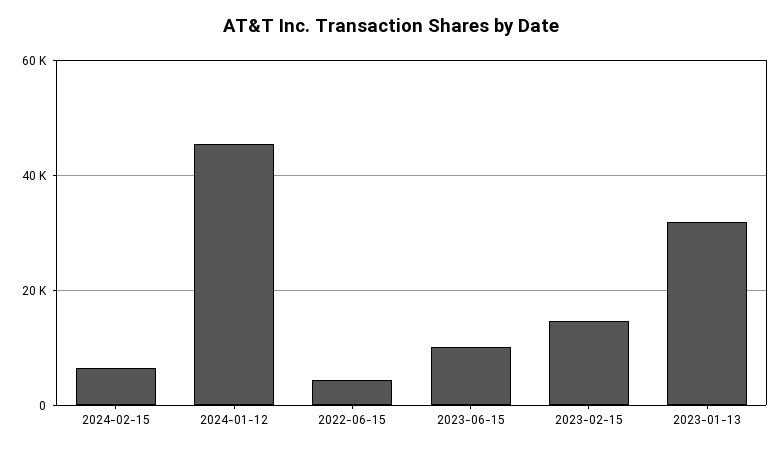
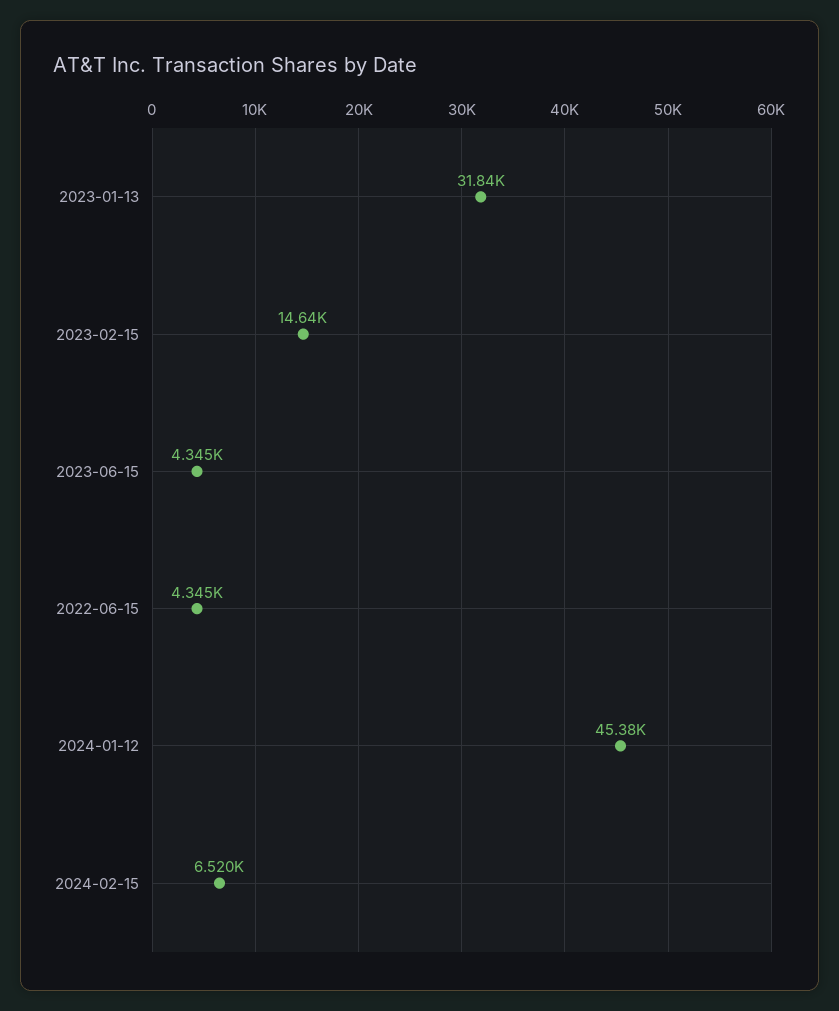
  {
    "2024-02-15": 6520,
    "2024-01-12": 45380,
    "2022-06-15": 4345,
-   "2023-06-15": 10000,
+   "2023-06-15": 4345,
    "2023-02-15": 14640,
    "2023-01-13": 31840
  }

